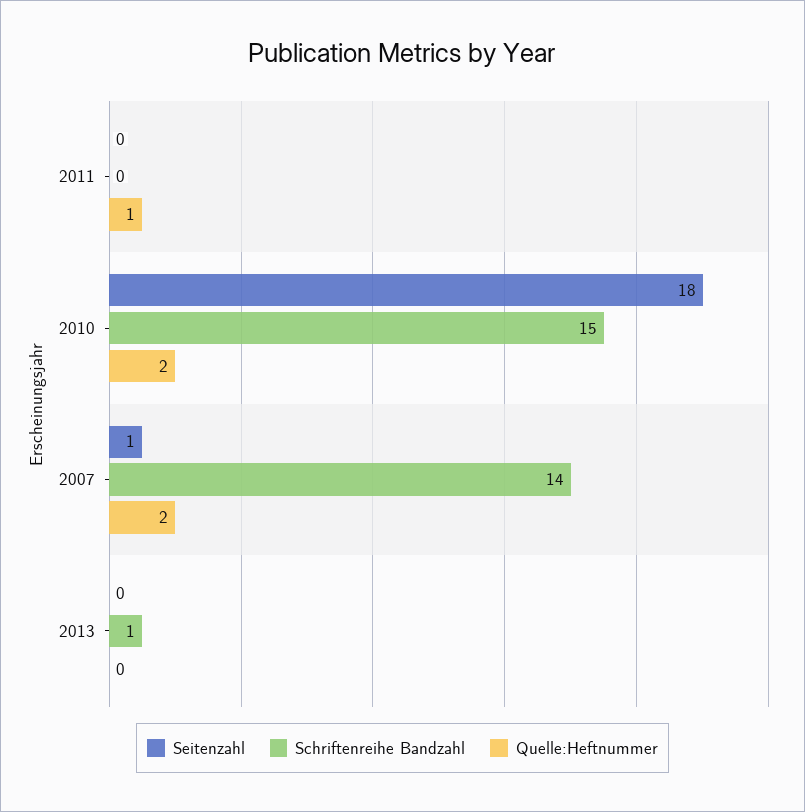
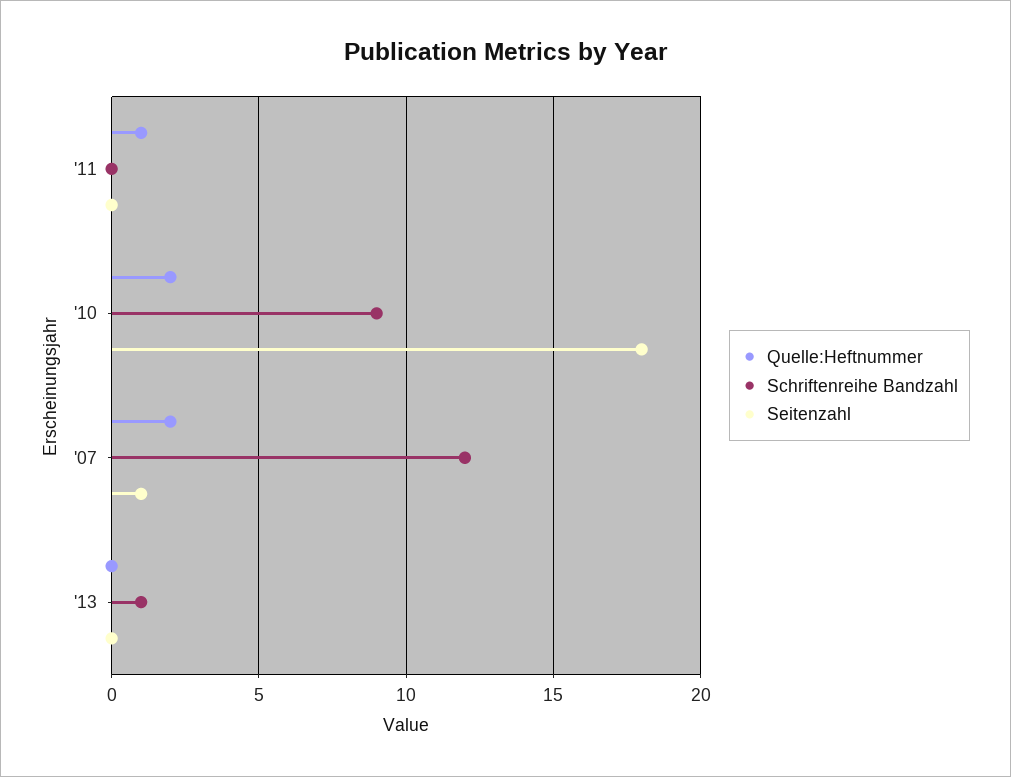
  {
    "Seitenzahl": {
      "2011": 0,
      "2010": 18,
      "2007": 1,
      "2013": 0
    },
    "Schriftenreihe Bandzahl": {
      "2011": 0,
-     "2010": 15,
+     "2010": 9,
-     "2007": 14,
+     "2007": 12,
      "2013": 1
    },
    "Quelle:Heftnummer": {
      "2011": 1,
      "2010": 2,
      "2007": 2,
      "2013": 0
    }
  }

